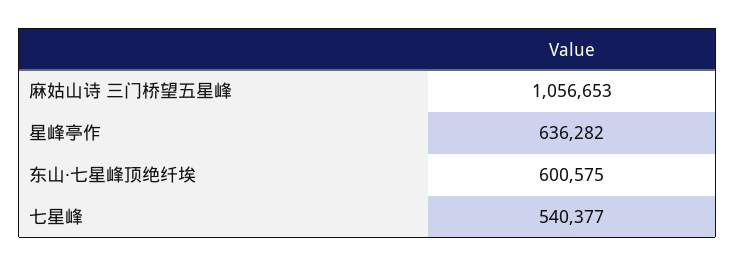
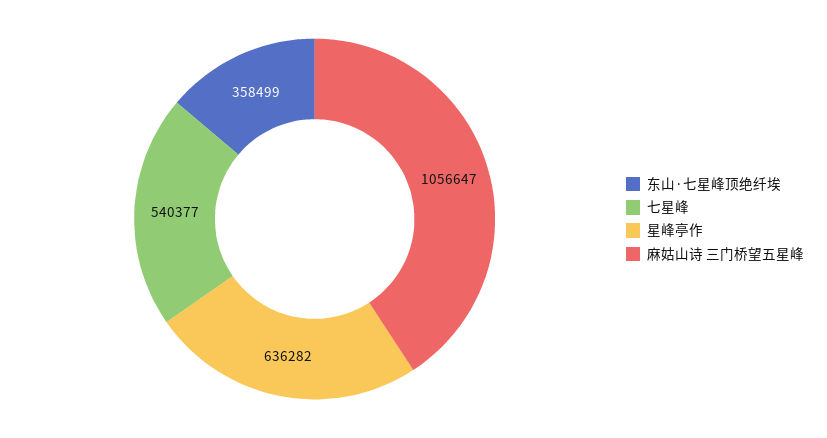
  {
-   "麻姑山诗 三门桥望五星峰": 1056653,
+   "麻姑山诗 三门桥望五星峰": 1056647,
    "星峰亭作": 636282,
-   "东山·七星峰顶绝纤埃": 600575,
+   "东山·七星峰顶绝纤埃": 358499,
    "七星峰": 540377
  }

